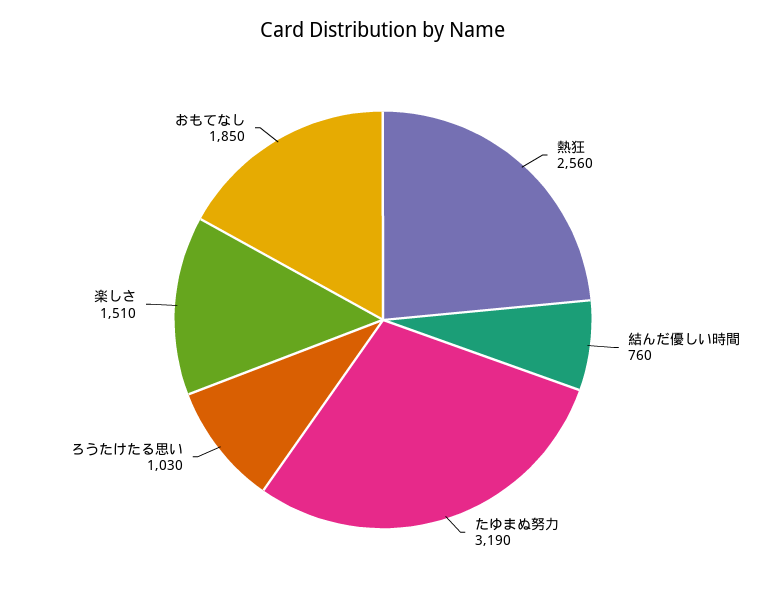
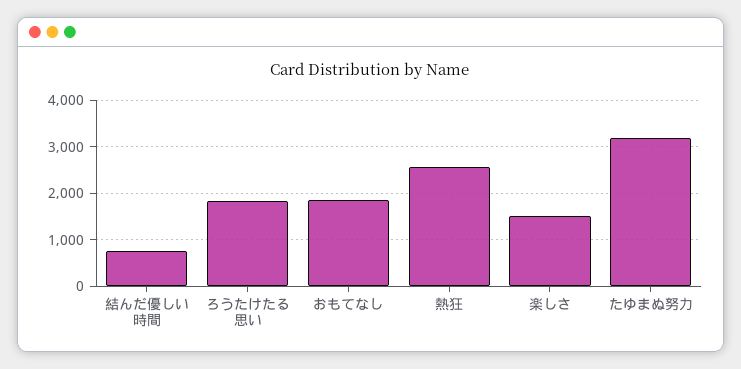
  {
    "熱狂": 2560,
    "結んだ優しい時間": 760,
    "たゆまぬ努力": 3190,
-   "ろうたけたる思い": 1030,
+   "ろうたけたる思い": 1800,
    "楽しさ": 1510,
    "おもてなし": 1850
  }

